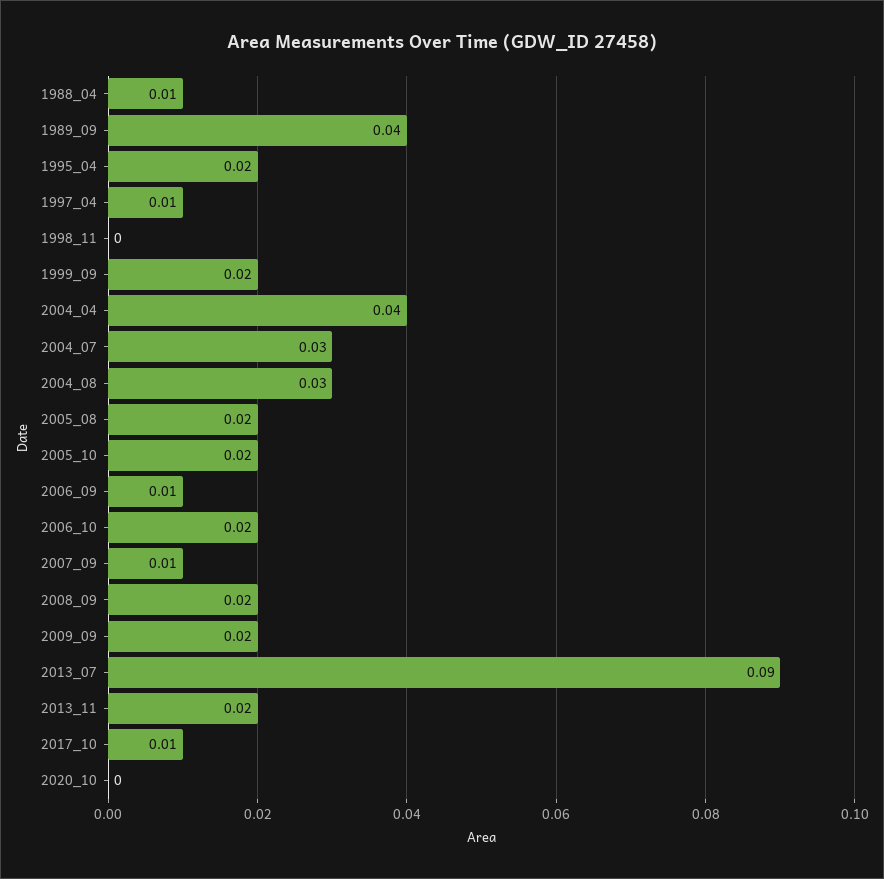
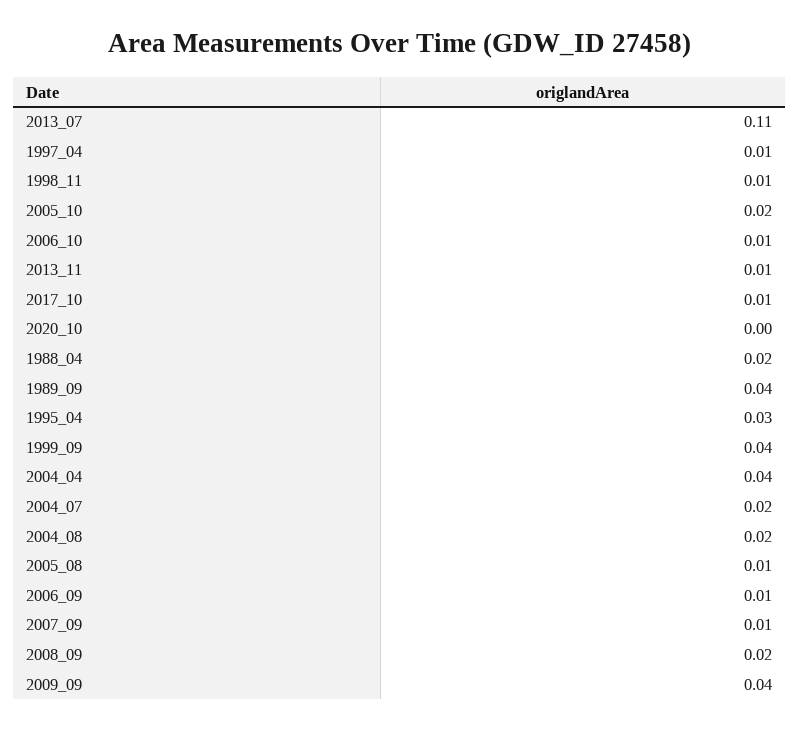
  {
-   "1988_04": 0.01,
+   "1988_04": 0.02,
    "1989_09": 0.04,
-   "1995_04": 0.02,
+   "1995_04": 0.03,
    "1997_04": 0.01,
-   "1998_11": 0,
+   "1998_11": 0.01,
-   "1999_09": 0.02,
+   "1999_09": 0.04,
    "2004_04": 0.04,
-   "2004_07": 0.03,
+   "2004_07": 0.02,
-   "2004_08": 0.03,
+   "2004_08": 0.02,
-   "2005_08": 0.02,
+   "2005_08": 0.01,
    "2005_10": 0.02,
    "2006_09": 0.01,
-   "2006_10": 0.02,
+   "2006_10": 0.01,
    "2007_09": 0.01,
    "2008_09": 0.02,
-   "2009_09": 0.02,
+   "2009_09": 0.04,
-   "2013_07": 0.09,
+   "2013_07": 0.11,
-   "2013_11": 0.02,
+   "2013_11": 0.01,
    "2017_10": 0.01,
    "2020_10": 0
  }

